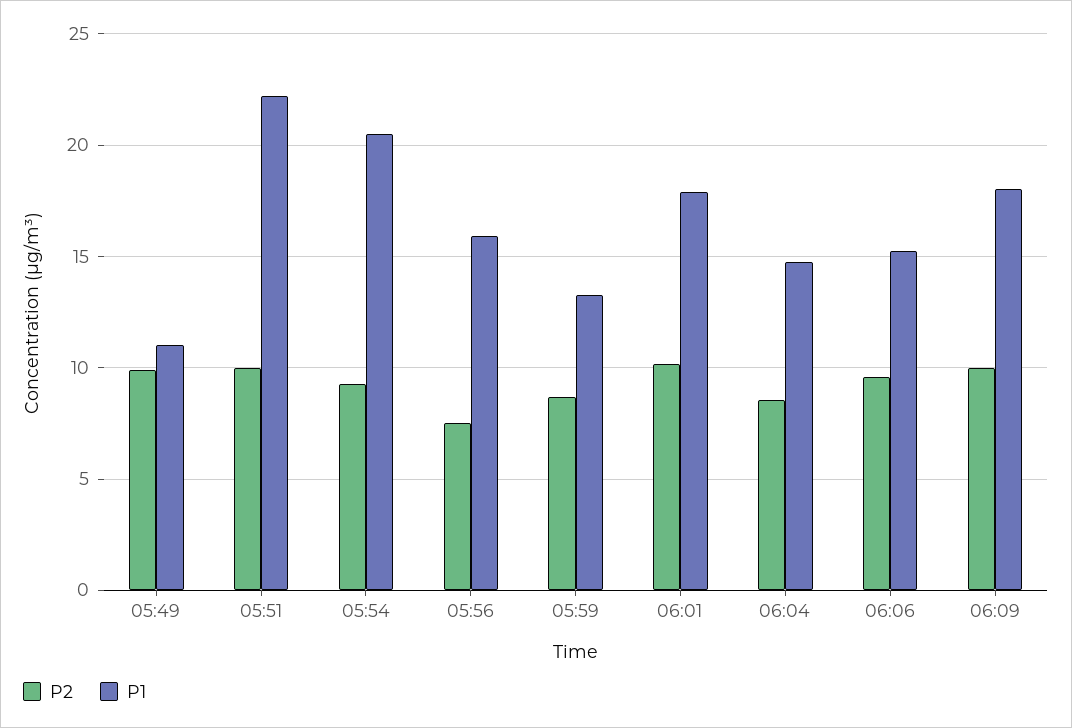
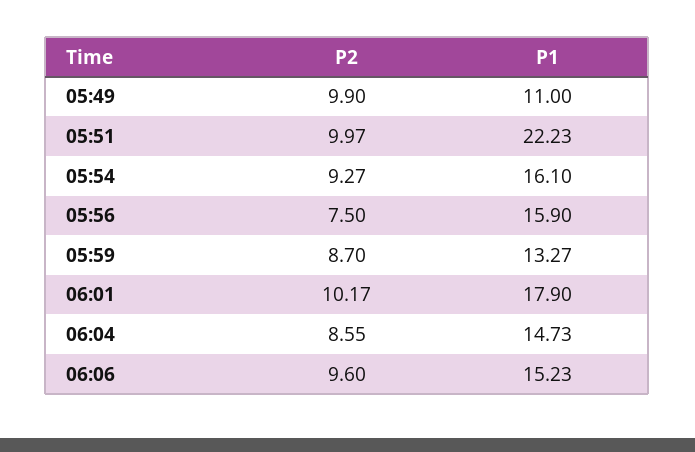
  {
    "P2": {
      "05:49": 9.9,
      "05:51": 9.97,
      "05:54": 9.27,
      "05:56": 7.5,
      "05:59": 8.7,
      "06:01": 10.17,
      "06:04": 8.55,
-     "06:06": 9.6,
+     "06:06": 9.6
-     "06:09": 10
    },
    "P1": {
      "05:49": 11,
      "05:51": 22.23,
-     "05:54": 20.5,
+     "05:54": 16.1,
      "05:56": 15.9,
      "05:59": 13.27,
      "06:01": 17.9,
      "06:04": 14.73,
-     "06:06": 15.23,
+     "06:06": 15.23
-     "06:09": 18
    }
  }

